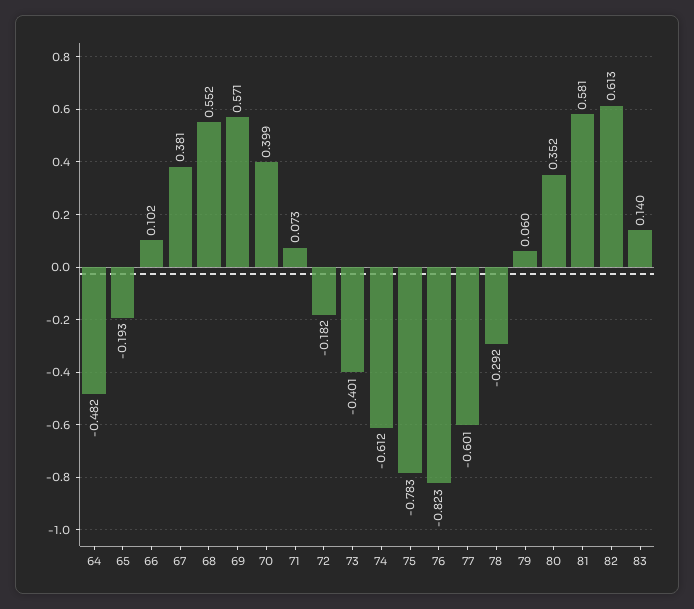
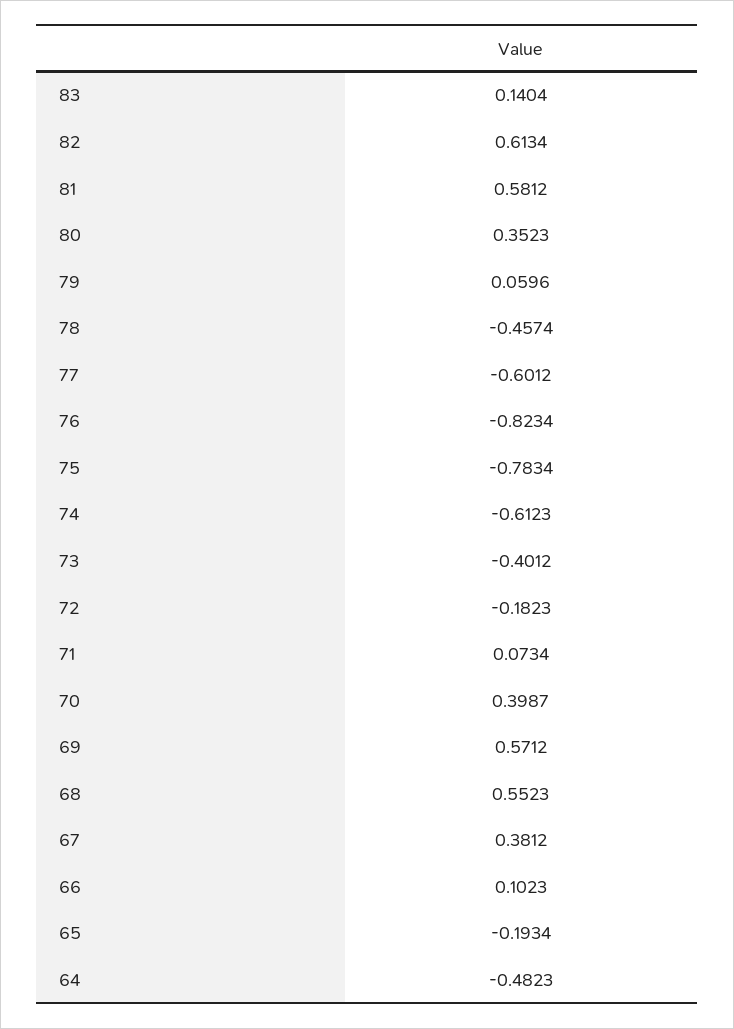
  {
    "64": -0.4823,
    "65": -0.1934,
    "66": 0.1023,
    "67": 0.3812,
    "68": 0.5523,
    "69": 0.5712,
    "70": 0.3987,
    "71": 0.0734,
    "72": -0.1823,
    "73": -0.4012,
    "74": -0.6123,
    "75": -0.7834,
    "76": -0.8234,
    "77": -0.6012,
-   "78": -0.292,
+   "78": -0.4574,
    "79": 0.0596,
    "80": 0.3523,
    "81": 0.5812,
    "82": 0.6134,
    "83": 0.1404
  }

